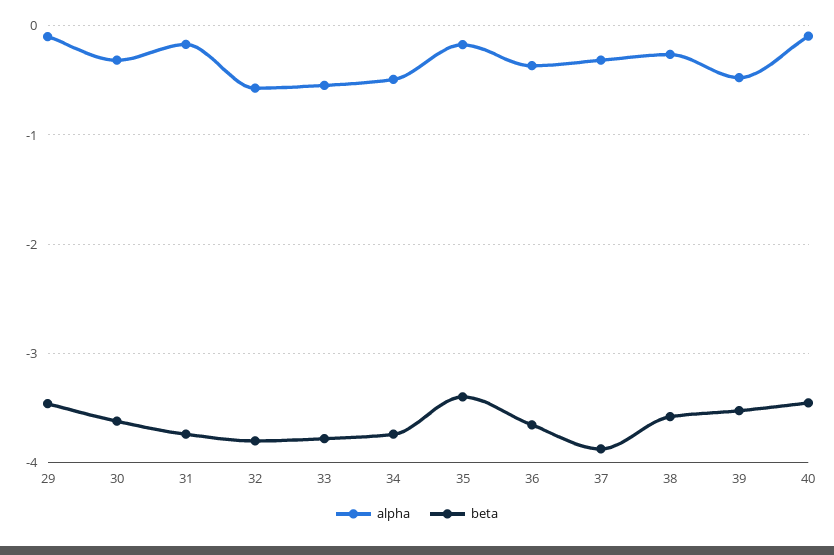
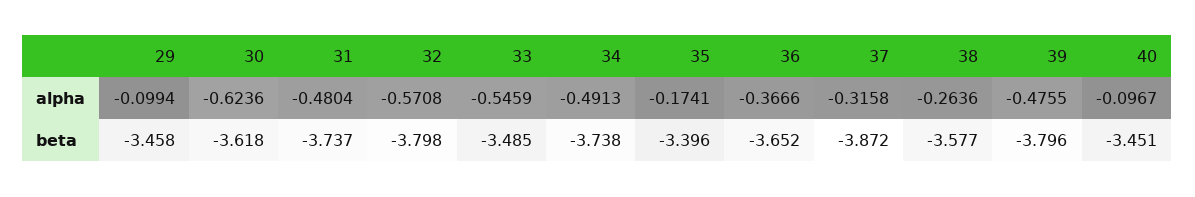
  {
    "alpha": {
      "29": -0.0994,
-     "30": -0.3,
+     "30": -0.6236,
-     "31": -0.2,
+     "31": -0.4804,
      "32": -0.5708,
      "33": -0.5459,
      "34": -0.4913,
      "35": -0.1741,
      "36": -0.3666,
      "37": -0.3158,
      "38": -0.2636,
      "39": -0.4755,
      "40": -0.0967
    },
    "beta": {
      "29": -3.458,
      "30": -3.618,
      "31": -3.737,
      "32": -3.798,
-     "33": -3.8,
+     "33": -3.485,
      "34": -3.738,
      "35": -3.396,
      "36": -3.652,
      "37": -3.872,
      "38": -3.577,
-     "39": -3.5,
+     "39": -3.796,
      "40": -3.451
    }
  }

